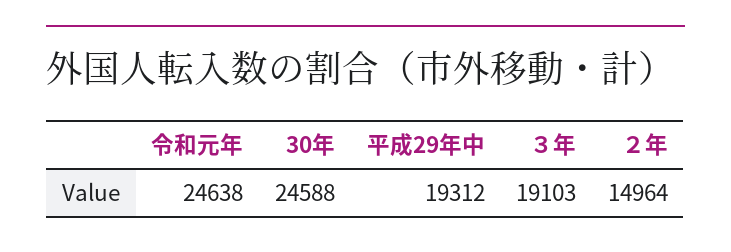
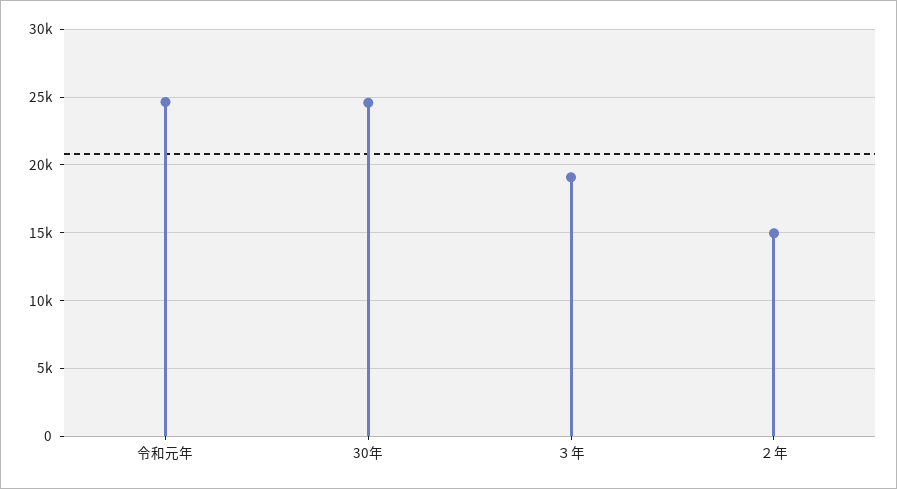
  {
    "令和元年": 24638,
    "30年": 24588,
-   "平成29年中": 19312,
    "３年": 19103,
    "２年": 14964
  }

